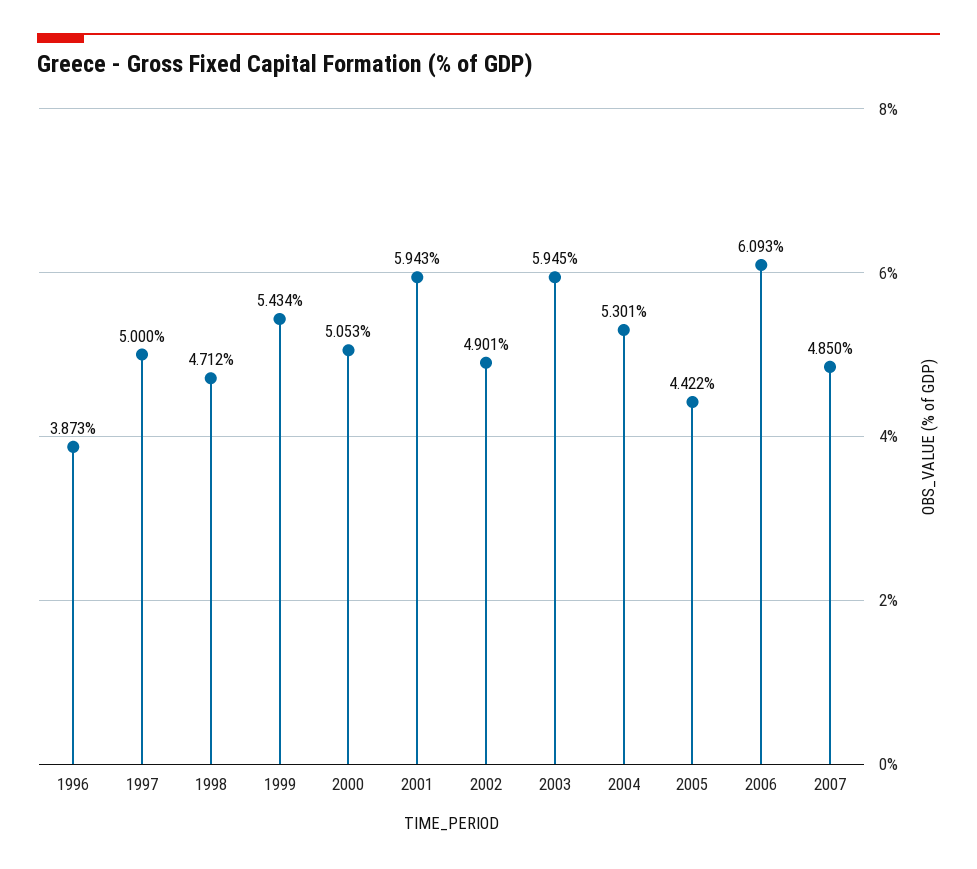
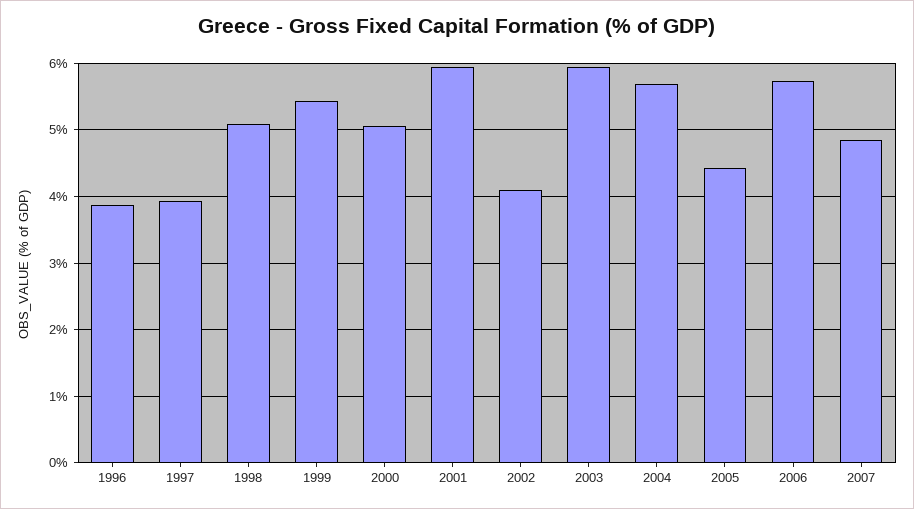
  {
    "1996": 3.873,
-   "1997": 5,
+   "1997": 3.9,
-   "1998": 4.712,
+   "1998": 5.1,
    "1999": 5.434,
    "2000": 5.053,
    "2001": 5.943,
-   "2002": 4.901,
+   "2002": 4.1,
    "2003": 5.945,
-   "2004": 5.301,
+   "2004": 5.7,
    "2005": 4.422,
-   "2006": 6.093,
+   "2006": 5.7,
    "2007": 4.85
  }

